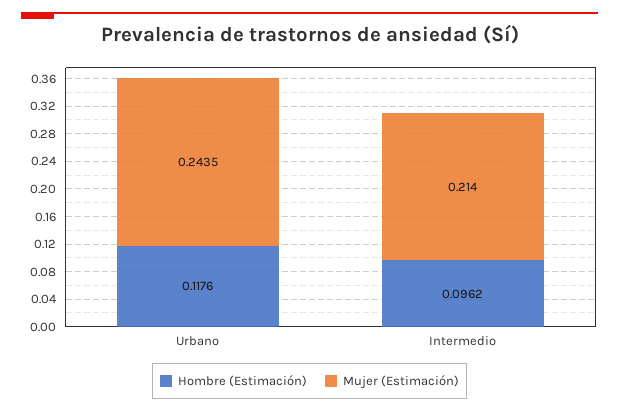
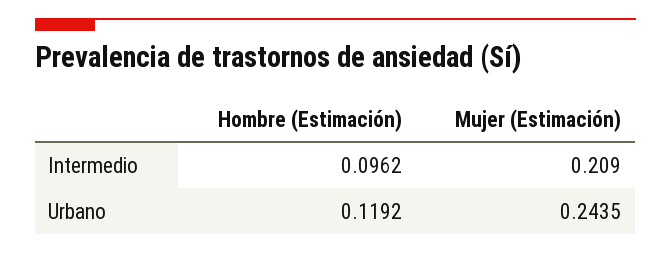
  {
    "Hombre (Estimación)": {
-     "Urbano": 0.1176,
+     "Urbano": 0.1192,
      "Intermedio": 0.0962
    },
    "Mujer (Estimación)": {
      "Urbano": 0.2435,
-     "Intermedio": 0.214
+     "Intermedio": 0.209
    }
  }

